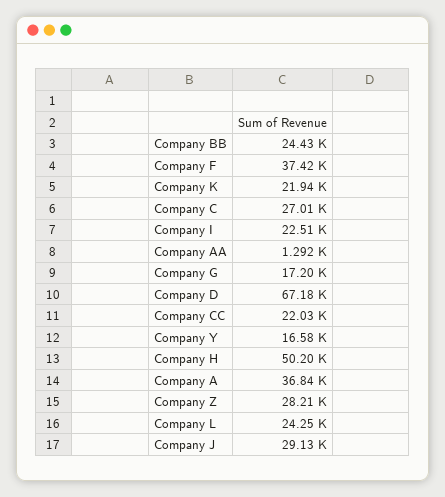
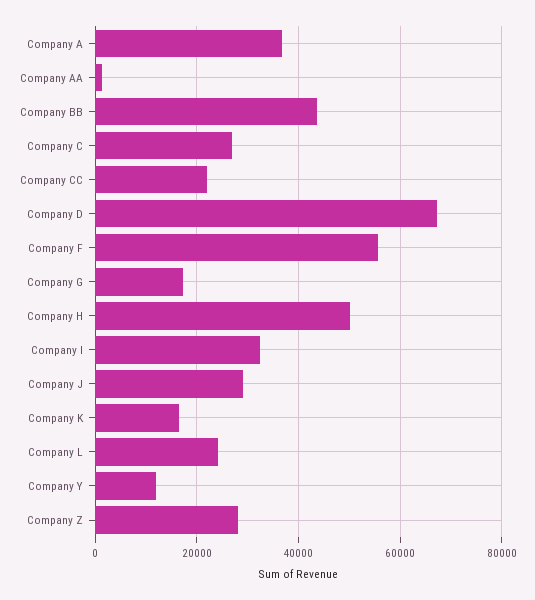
  {
-   "Company BB": 24430,
+   "Company BB": 44000,
-   "Company F": 37420,
+   "Company F": 56000,
-   "Company K": 21940,
+   "Company K": 16000,
    "Company C": 27010,
-   "Company I": 22510,
+   "Company I": 32000,
    "Company AA": 1292,
    "Company G": 17200,
    "Company D": 67180,
    "Company CC": 22030,
-   "Company Y": 16580,
+   "Company Y": 12000,
    "Company H": 50200,
    "Company A": 36840,
    "Company Z": 28210,
    "Company L": 24250,
    "Company J": 29130
  }

